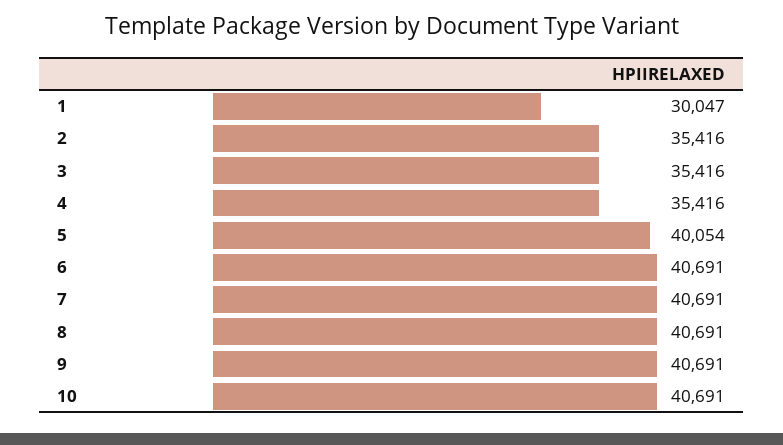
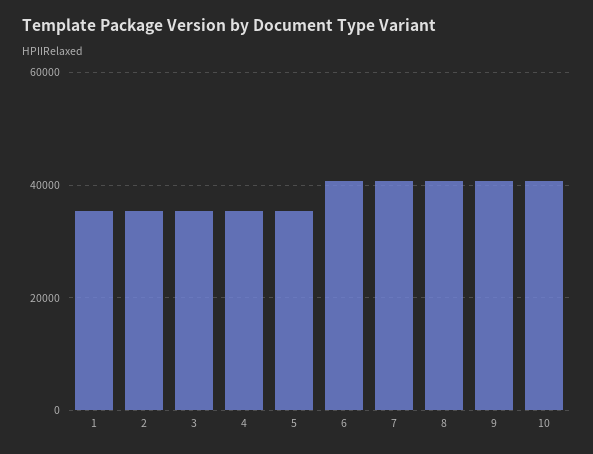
  {
-   "1": 30047,
+   "1": 36000,
    "2": 35416,
    "3": 35416,
    "4": 35416,
-   "5": 40054,
+   "5": 36000,
    "6": 40691,
    "7": 40691,
    "8": 40691,
    "9": 40691,
    "10": 40691
  }

